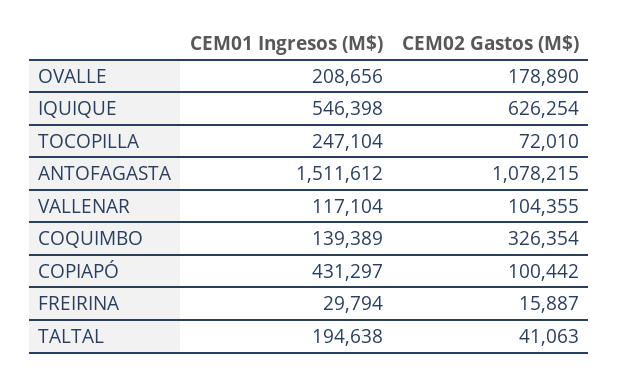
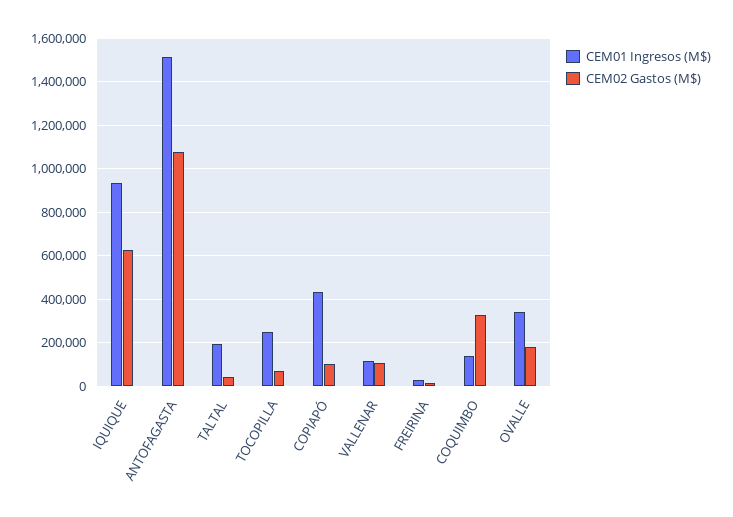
  {
    "CEM01 Ingresos (M$)": {
-     "OVALLE": 208656,
+     "OVALLE": 350000,
-     "IQUIQUE": 546398,
+     "IQUIQUE": 950000,
      "TOCOPILLA": 247104,
      "ANTOFAGASTA": 1511612,
      "VALLENAR": 117104,
      "COQUIMBO": 139389,
      "COPIAPÓ": 431297,
      "FREIRINA": 29794,
      "TALTAL": 194638
    },
    "CEM02 Gastos (M$)": {
      "OVALLE": 178890,
      "IQUIQUE": 626254,
      "TOCOPILLA": 72010,
      "ANTOFAGASTA": 1078215,
      "VALLENAR": 104355,
      "COQUIMBO": 326354,
      "COPIAPÓ": 100442,
      "FREIRINA": 15887,
      "TALTAL": 41063
    }
  }

